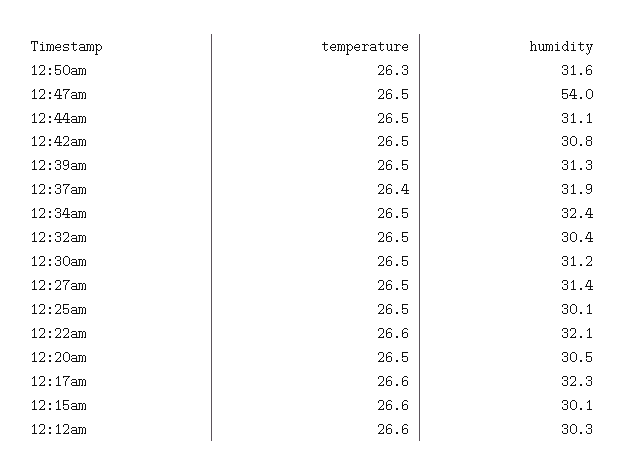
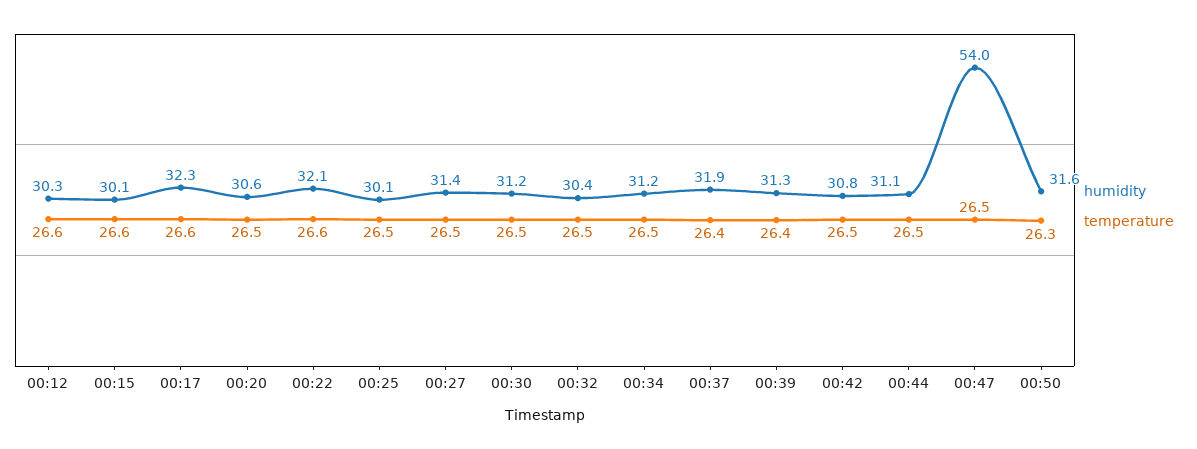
  {
    "temperature": {
      "12:50am": 26.3,
      "12:47am": 26.5,
      "12:44am": 26.5,
      "12:42am": 26.5,
-     "12:39am": 26.5,
+     "12:39am": 26.4,
      "12:37am": 26.4,
      "12:34am": 26.5,
      "12:32am": 26.5,
      "12:30am": 26.5,
      "12:27am": 26.5,
      "12:25am": 26.5,
      "12:22am": 26.6,
      "12:20am": 26.5,
      "12:17am": 26.6,
      "12:15am": 26.6,
      "12:12am": 26.6
    },
    "humidity": {
      "12:50am": 31.6,
      "12:47am": 54,
      "12:44am": 31.1,
      "12:42am": 30.8,
      "12:39am": 31.3,
      "12:37am": 31.9,
-     "12:34am": 32.4,
+     "12:34am": 31.2,
      "12:32am": 30.4,
      "12:30am": 31.2,
      "12:27am": 31.4,
      "12:25am": 30.1,
      "12:22am": 32.1,
-     "12:20am": 30.5,
+     "12:20am": 30.6,
      "12:17am": 32.3,
      "12:15am": 30.1,
      "12:12am": 30.3
    }
  }

